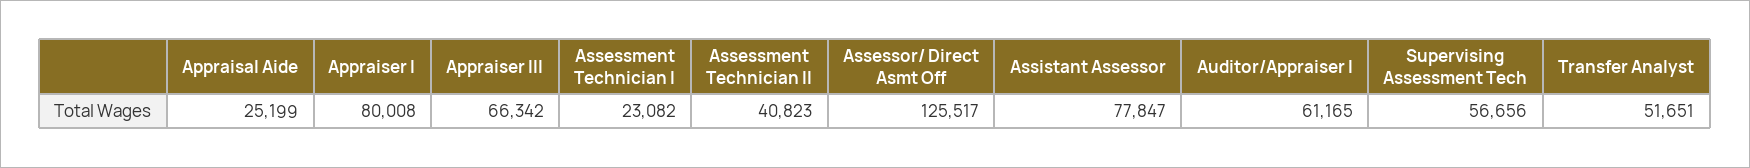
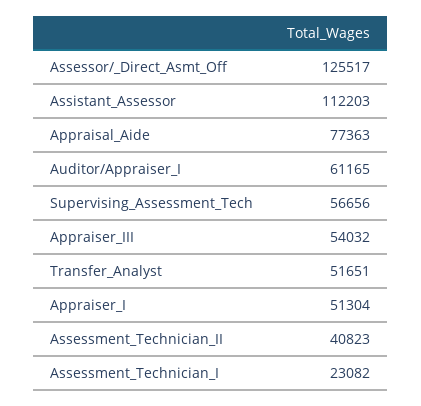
  {
-   "Appraisal Aide": 25199,
+   "Appraisal Aide": 77363,
-   "Appraiser I": 80008,
+   "Appraiser I": 51304,
-   "Appraiser III": 66342,
+   "Appraiser III": 54032,
    "Assessment Technician I": 23082,
    "Assessment Technician II": 40823,
    "Assessor/ Direct Asmt Off": 125517,
-   "Assistant Assessor": 77847,
+   "Assistant Assessor": 112203,
    "Auditor/Appraiser I": 61165,
    "Supervising Assessment Tech": 56656,
    "Transfer Analyst": 51651
  }

